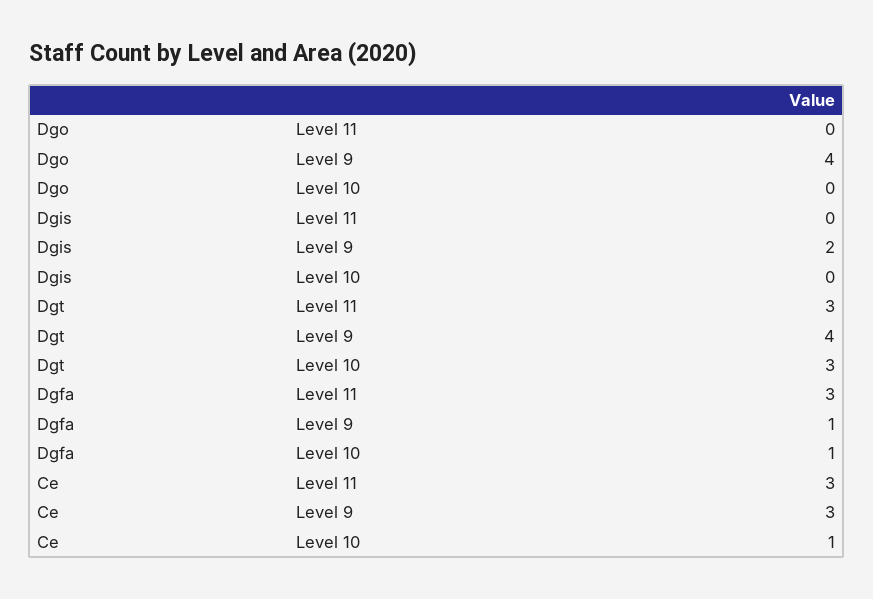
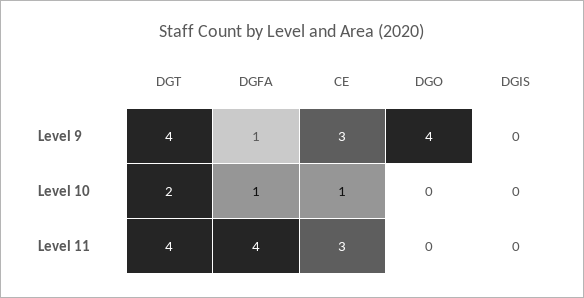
  {
    "Dgo": {
      "Level 11": 0,
      "Level 9": 4,
      "Level 10": 0
    },
    "Dgis": {
      "Level 11": 0,
-     "Level 9": 2,
+     "Level 9": 0,
      "Level 10": 0
    },
    "Dgt": {
-     "Level 11": 3,
+     "Level 11": 4,
      "Level 9": 4,
-     "Level 10": 3
+     "Level 10": 2
    },
    "Dgfa": {
-     "Level 11": 3,
+     "Level 11": 4,
      "Level 9": 1,
      "Level 10": 1
    },
    "Ce": {
      "Level 11": 3,
      "Level 9": 3,
      "Level 10": 1
    }
  }

